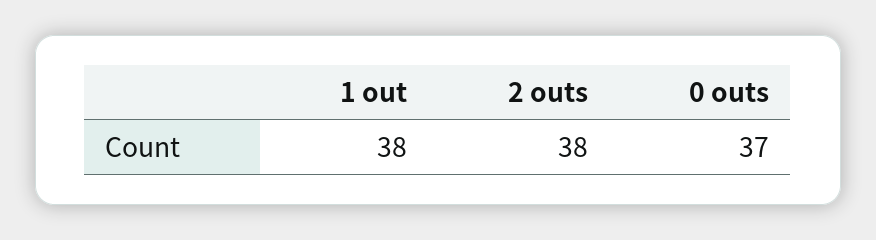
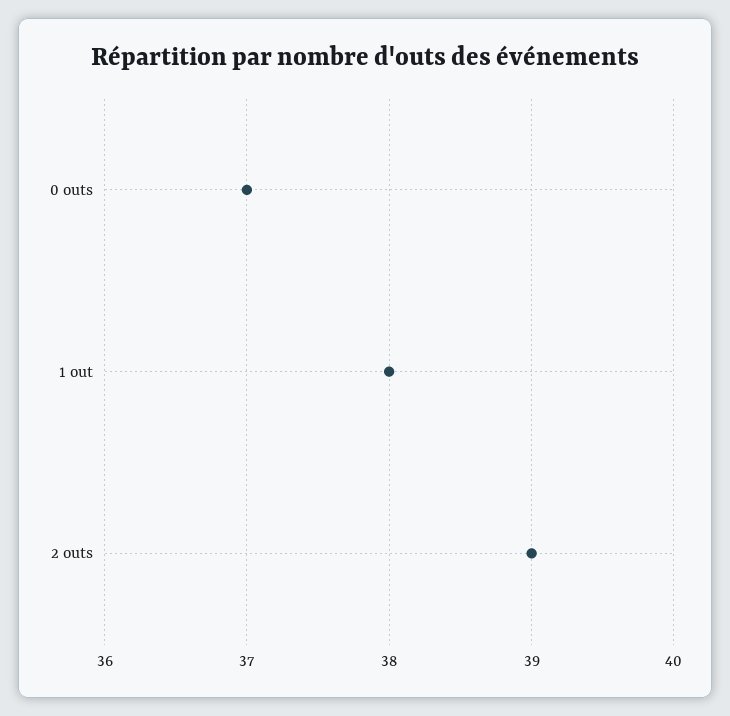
  {
    "1 out": 38,
-   "2 outs": 38,
+   "2 outs": 39,
    "0 outs": 37
  }

